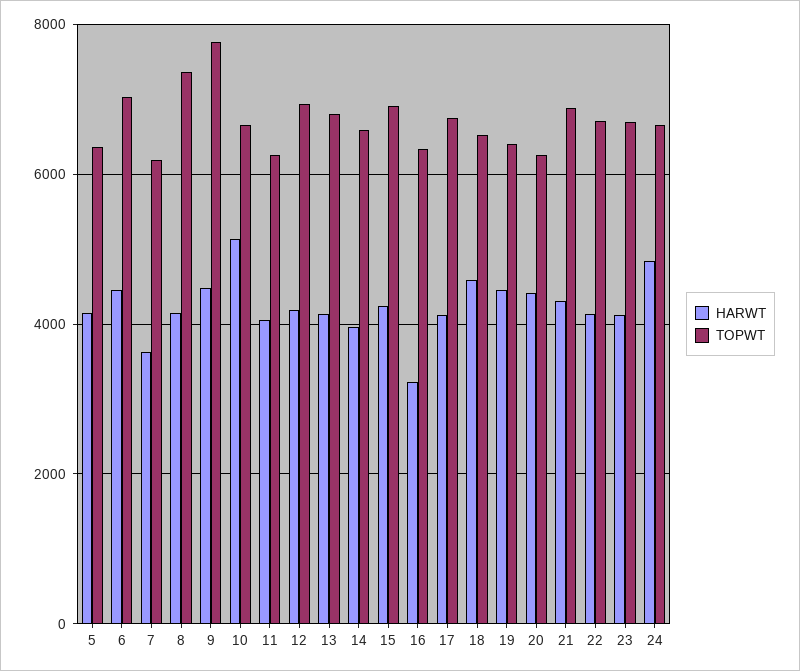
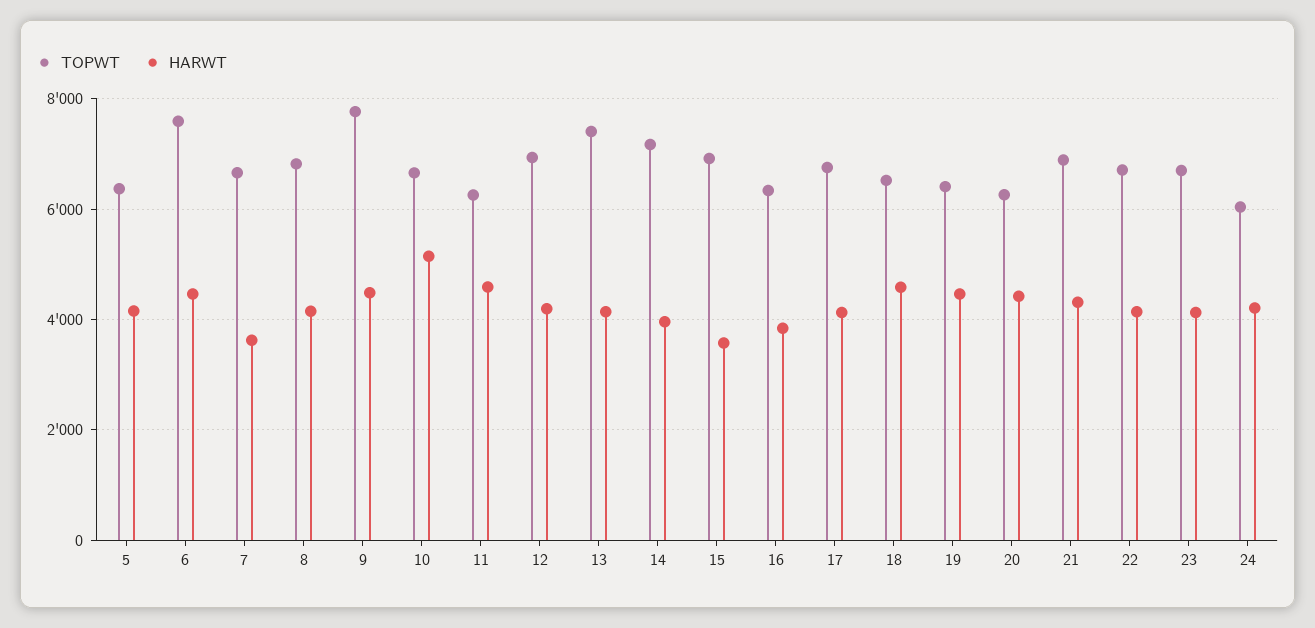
  {
    "HARWT": {
      "5": 4200,
      "6": 4400,
      "7": 3600,
      "8": 4200,
      "9": 4400,
      "10": 5200,
-     "11": 4000,
+     "11": 4600,
      "12": 4200,
      "13": 4200,
      "14": 4000,
-     "15": 4200,
+     "15": 3600,
-     "16": 3200,
+     "16": 3800,
      "17": 4200,
      "18": 4600,
      "19": 4400,
      "20": 4400,
      "21": 4400,
      "22": 4200,
      "23": 4200,
-     "24": 4800
+     "24": 4200
    },
    "TOPWT": {
      "5": 6400,
-     "6": 7000,
+     "6": 7600,
-     "7": 6200,
+     "7": 6600,
-     "8": 7400,
+     "8": 6800,
      "9": 7800,
      "10": 6600,
      "11": 6200,
      "12": 7000,
-     "13": 6800,
+     "13": 7400,
-     "14": 6600,
+     "14": 7200,
      "15": 7000,
      "16": 6400,
      "17": 6800,
      "18": 6600,
      "19": 6400,
      "20": 6200,
      "21": 6800,
      "22": 6800,
      "23": 6800,
-     "24": 6600
+     "24": 6000
    }
  }

